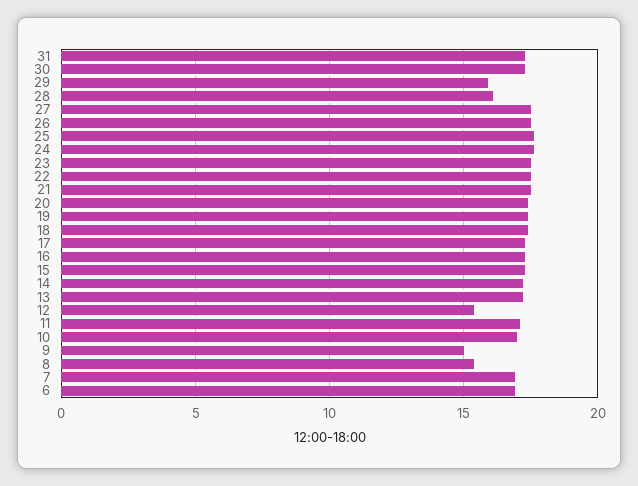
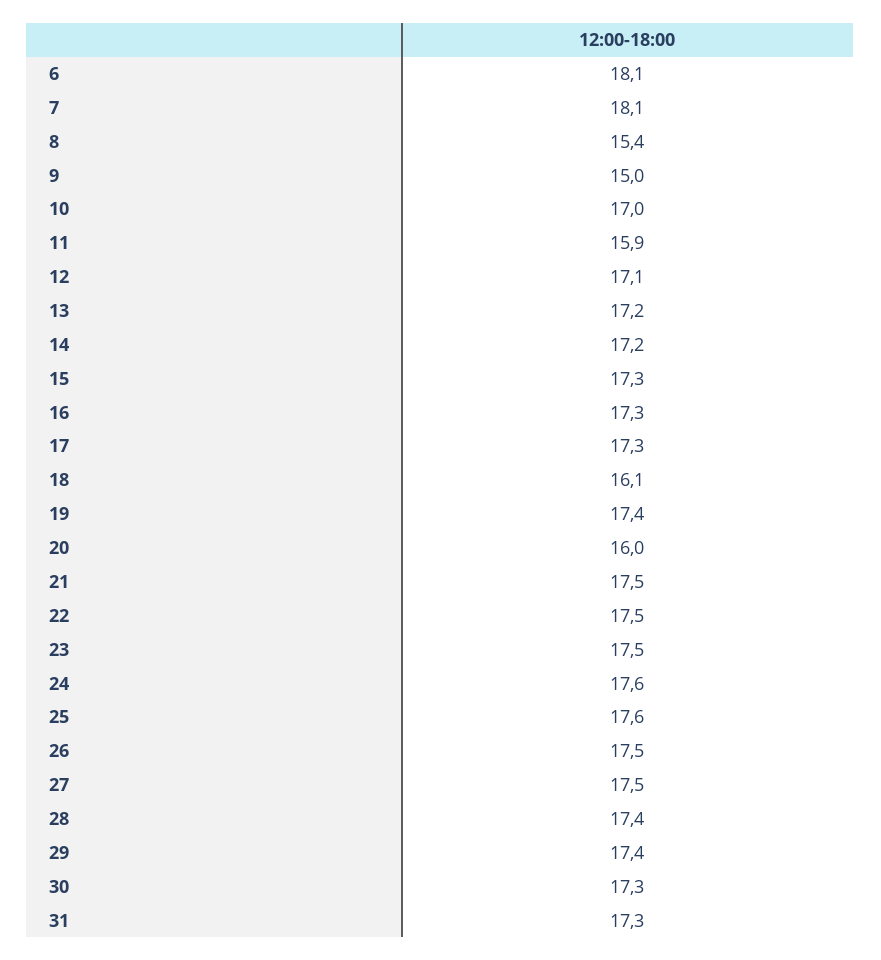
  {
    "31": 17.3,
    "30": 17.3,
-   "29": 16,
+   "29": 17.4,
-   "28": 16,
+   "28": 17.4,
    "27": 17.5,
    "26": 17.5,
    "25": 17.6,
    "24": 17.6,
    "23": 17.5,
    "22": 17.5,
    "21": 17.5,
-   "20": 17.5,
+   "20": 16,
    "19": 17.4,
-   "18": 17.5,
+   "18": 16.1,
    "17": 17.3,
    "16": 17.3,
    "15": 17.3,
    "14": 17.2,
    "13": 17.2,
-   "12": 15.5,
+   "12": 17.1,
-   "11": 17,
+   "11": 15.9,
    "10": 17,
    "9": 15,
    "8": 15.4,
-   "7": 17,
+   "7": 18.1,
-   "6": 17
+   "6": 18.1
  }

